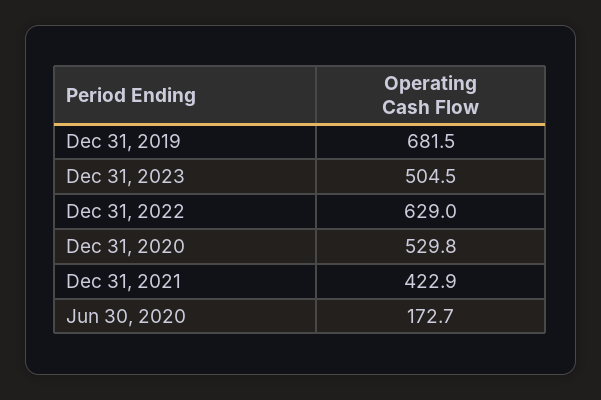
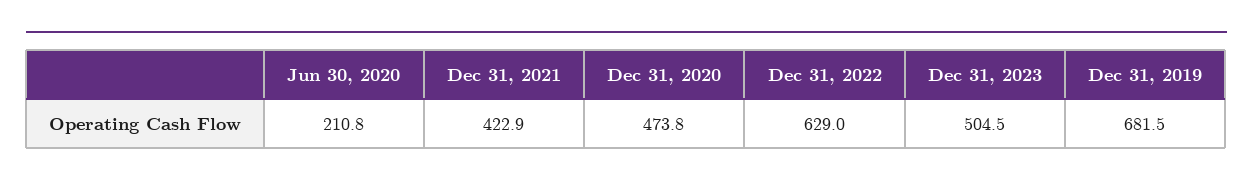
  {
    "Dec 31, 2019": 681.5,
    "Dec 31, 2023": 504.5,
    "Dec 31, 2022": 629,
-   "Dec 31, 2020": 529.8,
+   "Dec 31, 2020": 473.8,
    "Dec 31, 2021": 422.9,
-   "Jun 30, 2020": 172.7
+   "Jun 30, 2020": 210.8
  }

